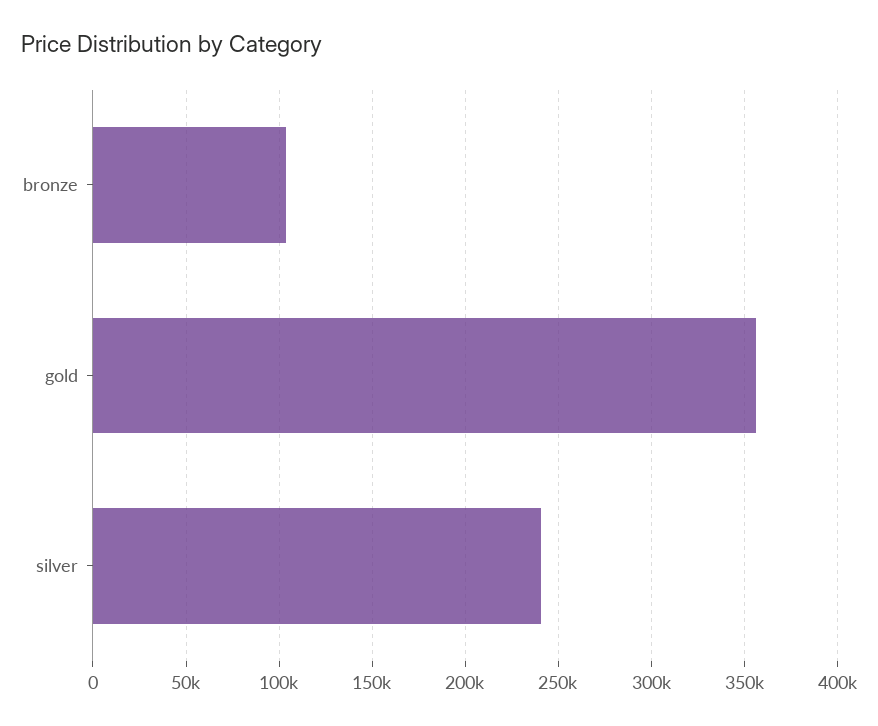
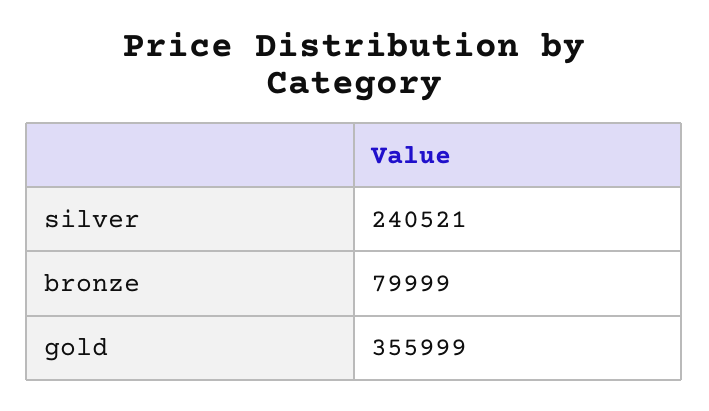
  {
-   "bronze": 105000,
+   "bronze": 79999,
    "gold": 355999,
    "silver": 240521
  }

